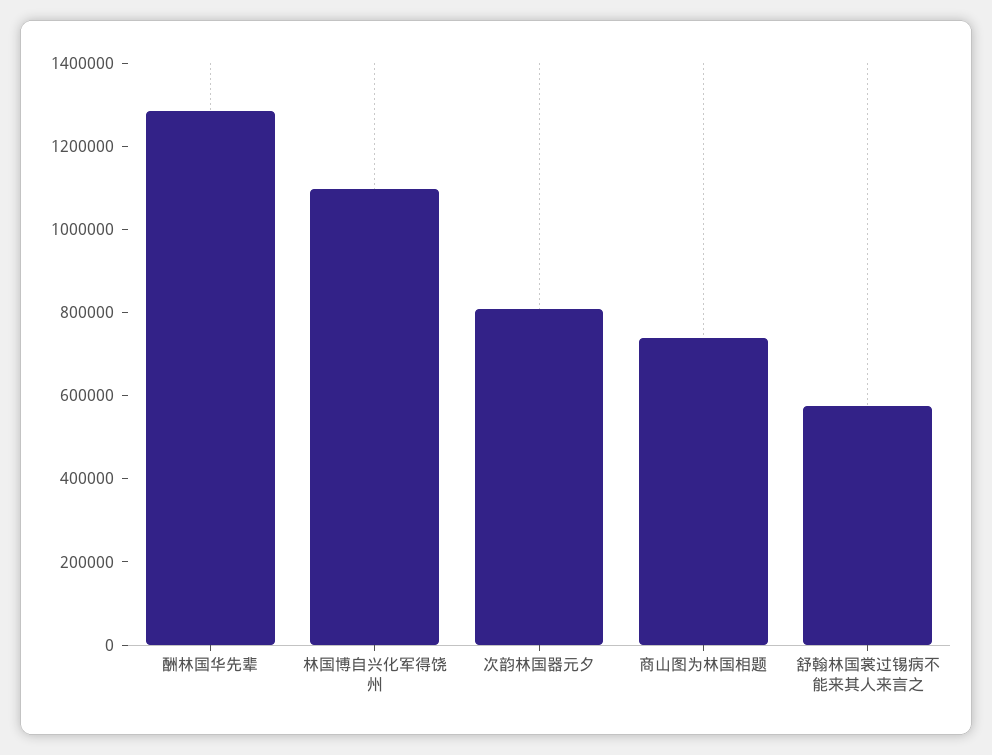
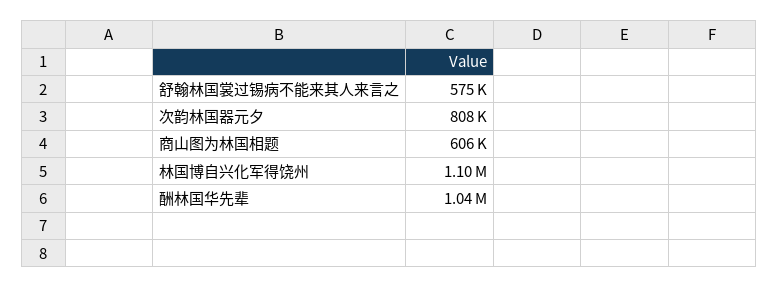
  {
-   "酬林国华先辈": 1300000,
+   "酬林国华先辈": 1040000,
    "林国博自兴化军得饶州": 1100000,
    "次韵林国器元夕": 808000,
-   "商山图为林国相题": 750000,
+   "商山图为林国相题": 606000,
    "舒翰林国裳过锡病不能来其人来言之": 575000
  }

